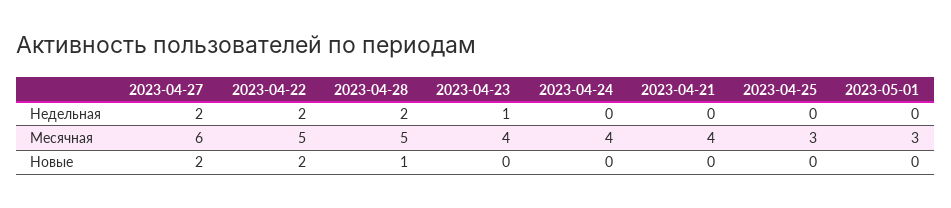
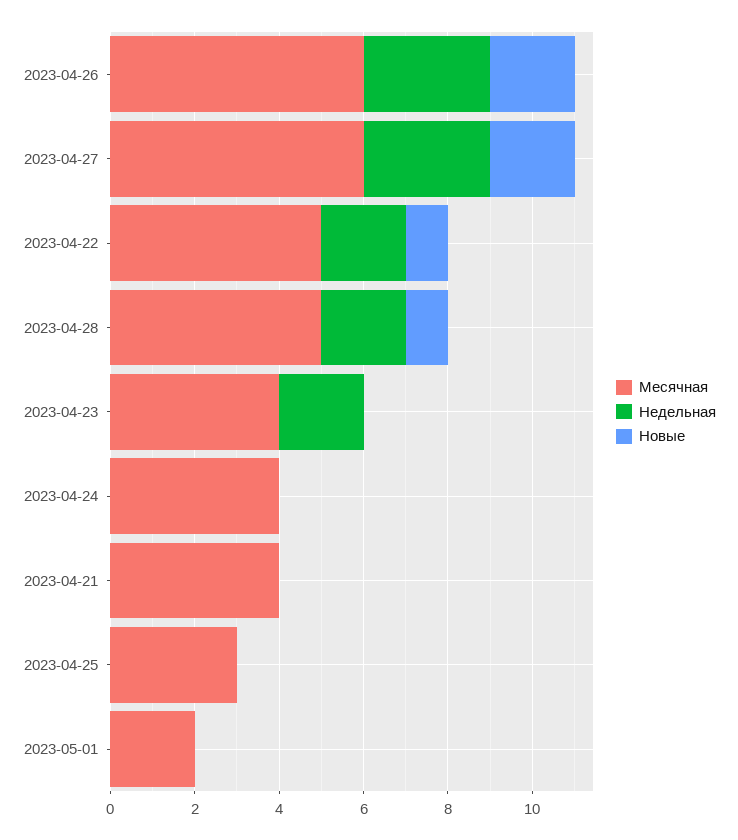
  {
    "Недельная": {
-     "2023-04-27": 2,
+     "2023-04-27": 3,
      "2023-04-22": 2,
      "2023-04-28": 2,
-     "2023-04-23": 1,
+     "2023-04-23": 2,
      "2023-04-24": 0,
      "2023-04-21": 0,
      "2023-04-25": 0,
-     "2023-05-01": 0
+     "2023-05-01": 0,
+     "2023-04-26": 3
    },
    "Месячная": {
      "2023-04-27": 6,
      "2023-04-22": 5,
      "2023-04-28": 5,
      "2023-04-23": 4,
      "2023-04-24": 4,
      "2023-04-21": 4,
      "2023-04-25": 3,
-     "2023-05-01": 3
+     "2023-05-01": 2,
+     "2023-04-26": 6
    },
    "Новые": {
      "2023-04-27": 2,
-     "2023-04-22": 2,
+     "2023-04-22": 1,
      "2023-04-28": 1,
      "2023-04-23": 0,
      "2023-04-24": 0,
      "2023-04-21": 0,
      "2023-04-25": 0,
-     "2023-05-01": 0
+     "2023-05-01": 0,
+     "2023-04-26": 2
    }
  }

